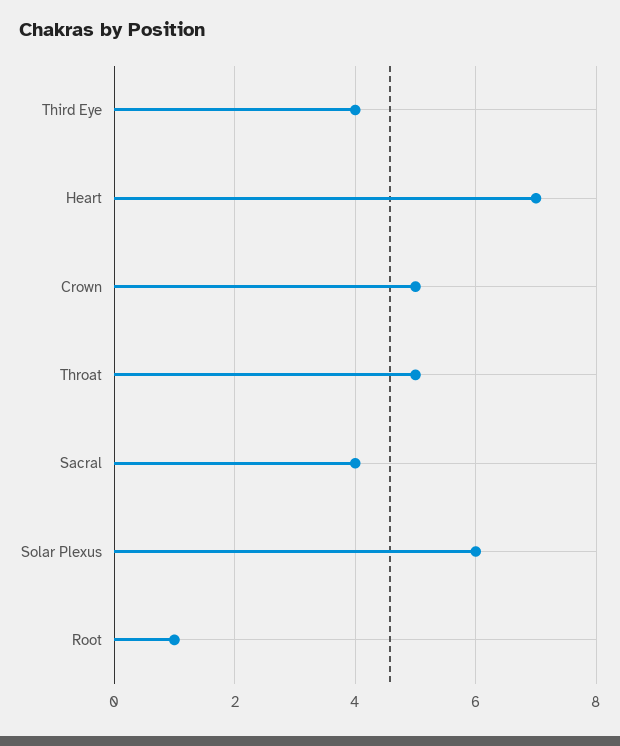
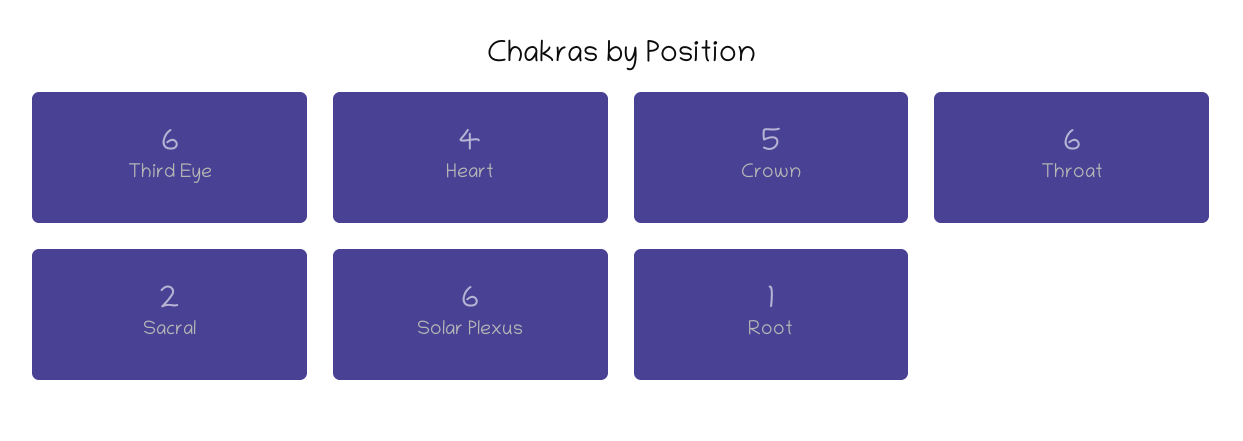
  {
-   "Third Eye": 4,
+   "Third Eye": 6,
-   "Heart": 7,
+   "Heart": 4,
    "Crown": 5,
-   "Throat": 5,
+   "Throat": 6,
-   "Sacral": 4,
+   "Sacral": 2,
    "Solar Plexus": 6,
    "Root": 1
  }

